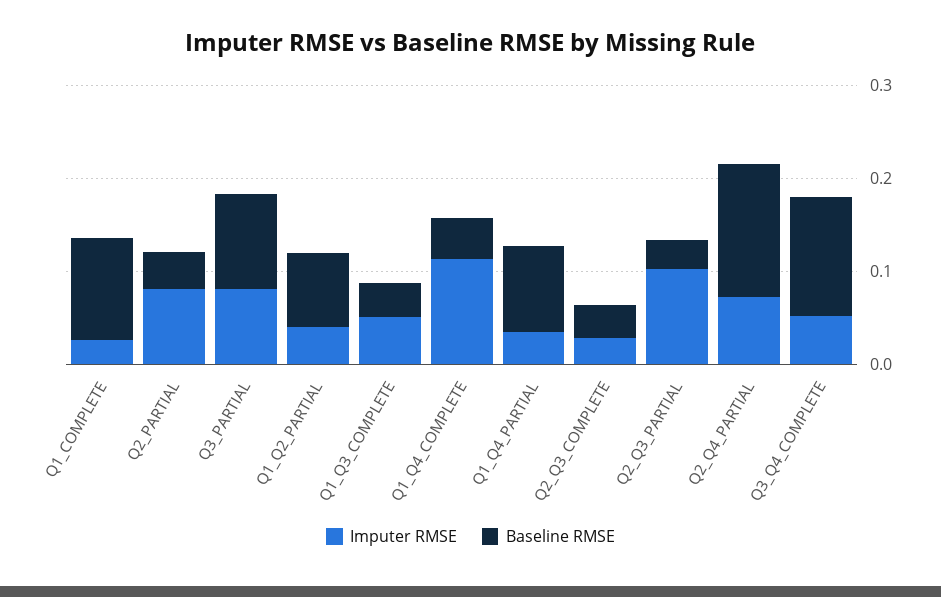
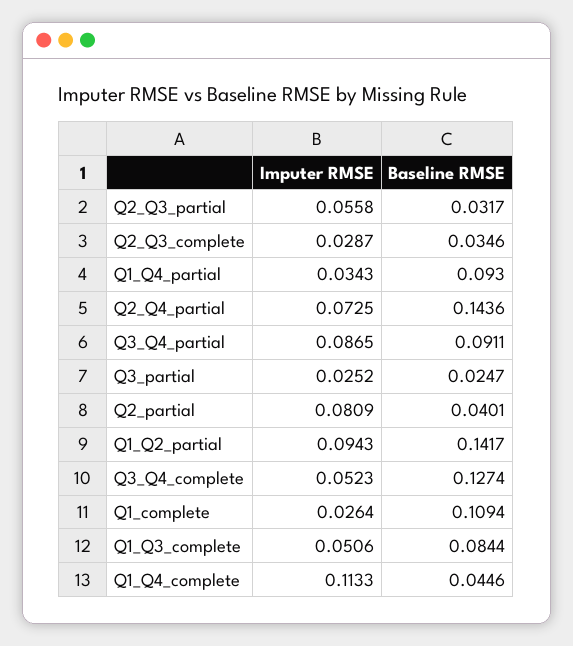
  {
    "Imputer RMSE": {
      "Q1_COMPLETE": 0.0264,
      "Q2_PARTIAL": 0.0809,
-     "Q3_PARTIAL": 0.08,
+     "Q3_PARTIAL": 0.0252,
-     "Q1_Q2_PARTIAL": 0.04,
+     "Q1_Q2_PARTIAL": 0.0943,
      "Q1_Q3_COMPLETE": 0.0506,
      "Q1_Q4_COMPLETE": 0.1133,
      "Q1_Q4_PARTIAL": 0.0343,
      "Q2_Q3_COMPLETE": 0.0287,
-     "Q2_Q3_PARTIAL": 0.1,
+     "Q2_Q3_PARTIAL": 0.0558,
      "Q2_Q4_PARTIAL": 0.0725,
-     "Q3_Q4_COMPLETE": 0.0523
+     "Q3_Q4_COMPLETE": 0.0523,
+     "Q3_Q4_partial": 0.0865
    },
    "Baseline RMSE": {
      "Q1_COMPLETE": 0.1094,
      "Q2_PARTIAL": 0.0401,
-     "Q3_PARTIAL": 0.1,
+     "Q3_PARTIAL": 0.0247,
-     "Q1_Q2_PARTIAL": 0.08,
+     "Q1_Q2_PARTIAL": 0.1417,
-     "Q1_Q3_COMPLETE": 0.04,
+     "Q1_Q3_COMPLETE": 0.0844,
      "Q1_Q4_COMPLETE": 0.0446,
      "Q1_Q4_PARTIAL": 0.093,
      "Q2_Q3_COMPLETE": 0.0346,
      "Q2_Q3_PARTIAL": 0.0317,
      "Q2_Q4_PARTIAL": 0.1436,
-     "Q3_Q4_COMPLETE": 0.1274
+     "Q3_Q4_COMPLETE": 0.1274,
+     "Q3_Q4_partial": 0.0911
    }
  }

